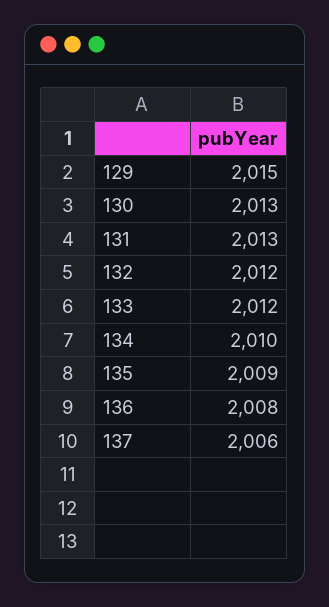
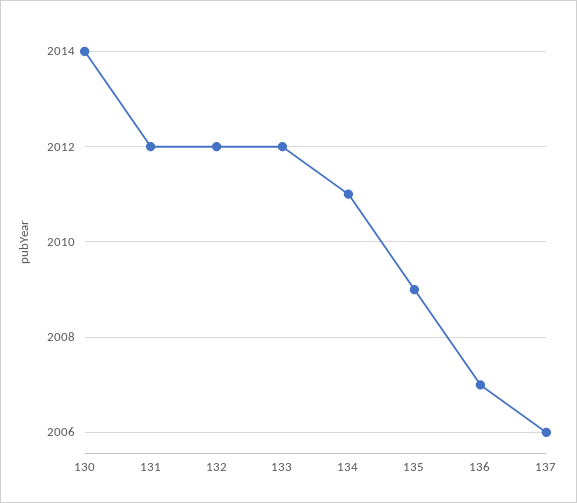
  {
-   "129": 2015,
-   "130": 2013,
+   "130": 2014,
-   "131": 2013,
+   "131": 2012,
    "132": 2012,
    "133": 2012,
-   "134": 2010,
+   "134": 2011,
    "135": 2009,
-   "136": 2008,
+   "136": 2007,
    "137": 2006
  }

